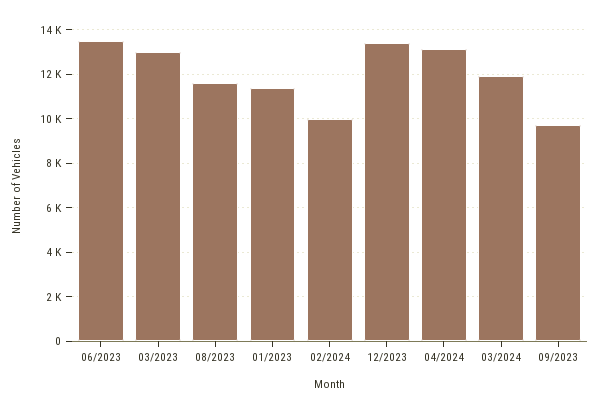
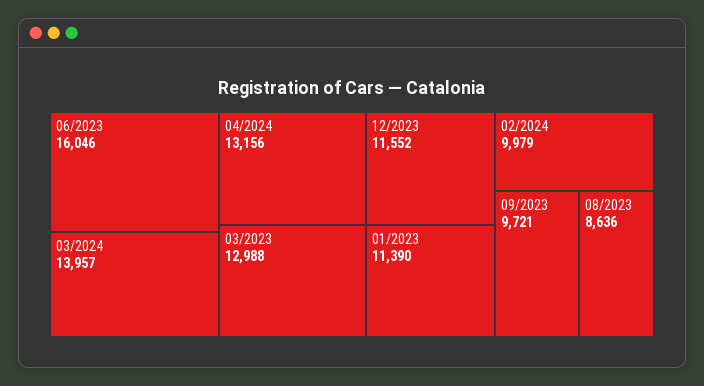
  {
-   "06/2023": 13500,
+   "06/2023": 16046,
    "03/2023": 12988,
-   "08/2023": 11500,
+   "08/2023": 8636,
    "01/2023": 11390,
    "02/2024": 9979,
-   "12/2023": 13500,
+   "12/2023": 11552,
    "04/2024": 13156,
-   "03/2024": 12000,
+   "03/2024": 13957,
    "09/2023": 9721
  }

